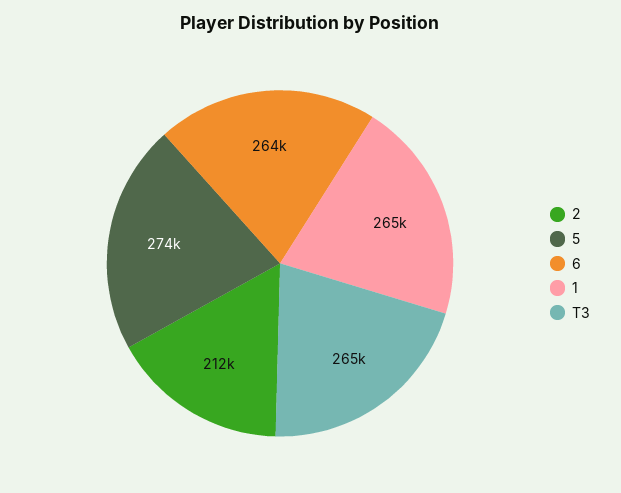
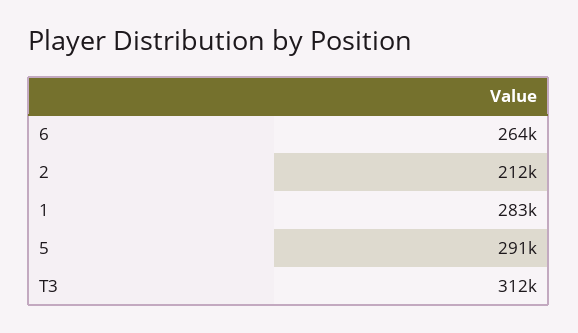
  {
    "2": 212000,
-   "5": 274000,
+   "5": 291000,
    "6": 264000,
-   "1": 265000,
+   "1": 283000,
-   "T3": 265000
+   "T3": 312000
  }

